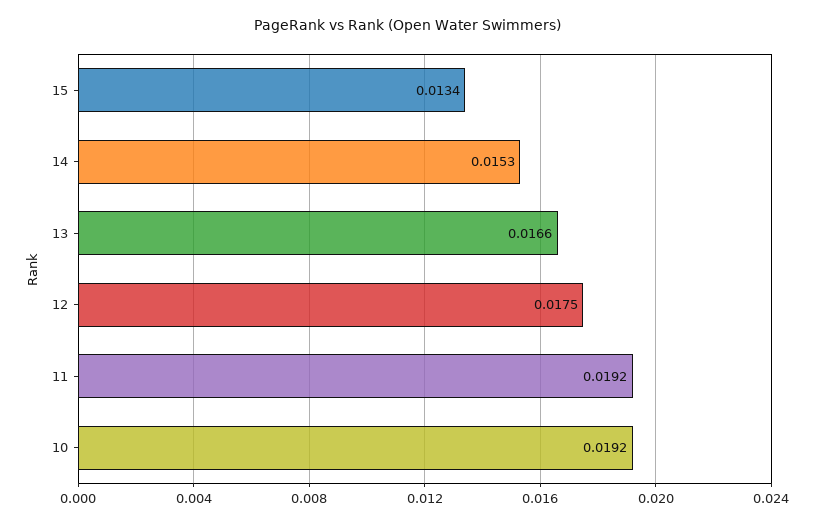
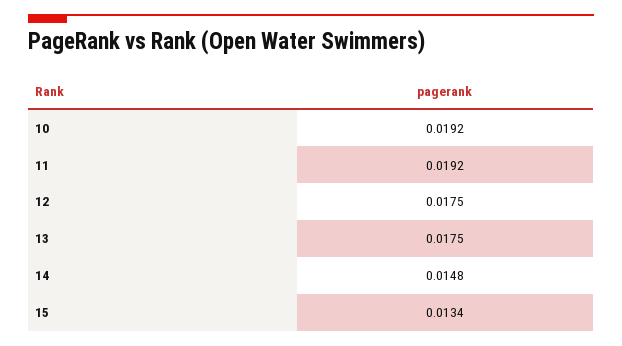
  {
    "15": 0.0134,
-   "14": 0.0153,
+   "14": 0.0148,
-   "13": 0.0166,
+   "13": 0.0175,
    "12": 0.0175,
    "11": 0.0192,
    "10": 0.0192
  }

